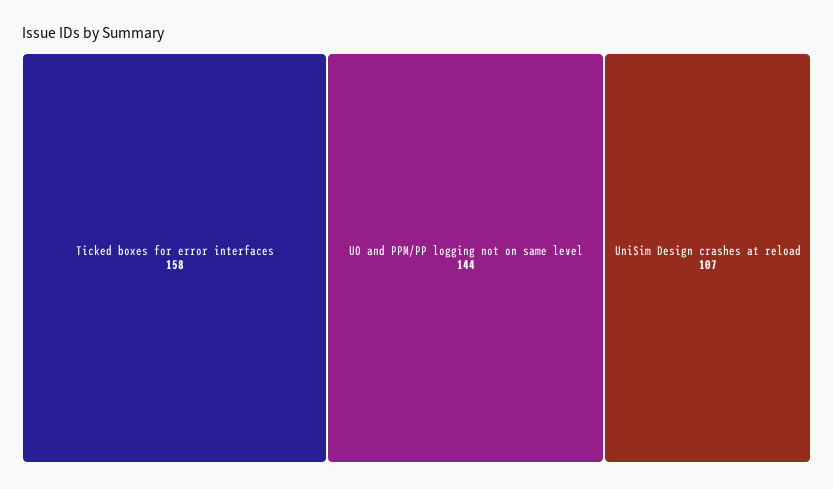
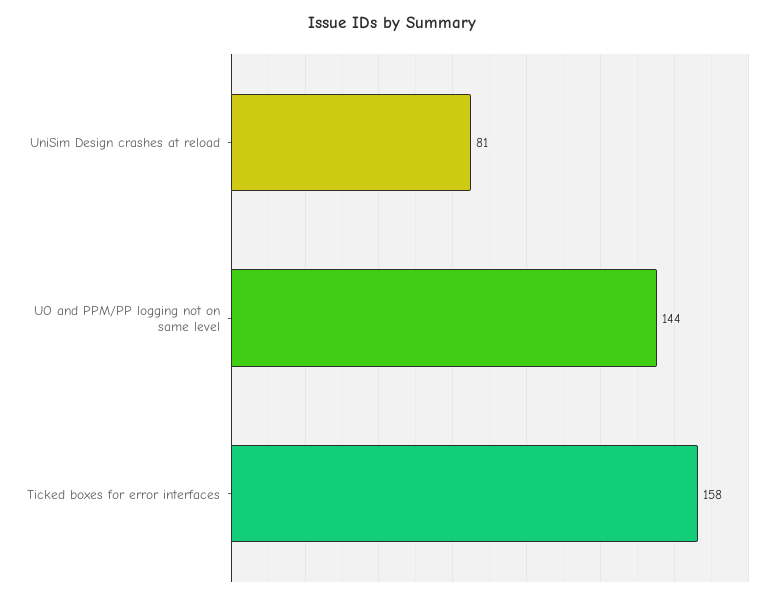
  {
    "Ticked boxes for error interfaces": 158,
    "UO and PPM/PP logging not on same level": 144,
-   "UniSim Design crashes at reload": 107
+   "UniSim Design crashes at reload": 81
  }

